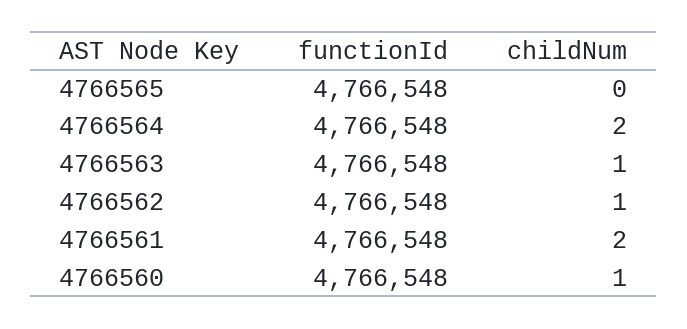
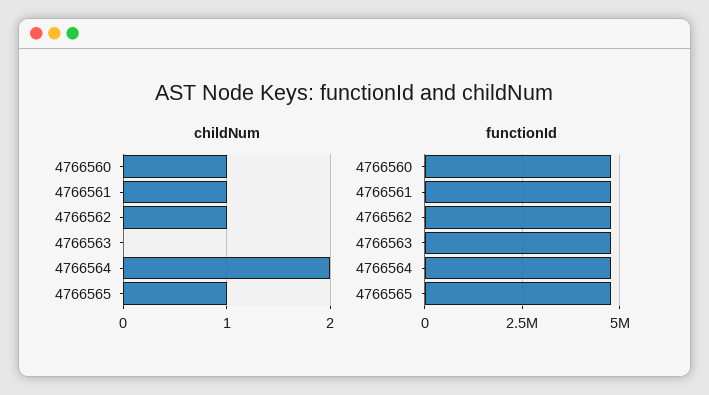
  {
    "functionId": {
      "4766565": 4766548,
      "4766564": 4766548,
      "4766563": 4766548,
      "4766562": 4766548,
      "4766561": 4766548,
      "4766560": 4766548
    },
    "childNum": {
-     "4766565": 0,
+     "4766565": 1,
      "4766564": 2,
-     "4766563": 1,
+     "4766563": 0,
      "4766562": 1,
-     "4766561": 2,
+     "4766561": 1,
      "4766560": 1
    }
  }

